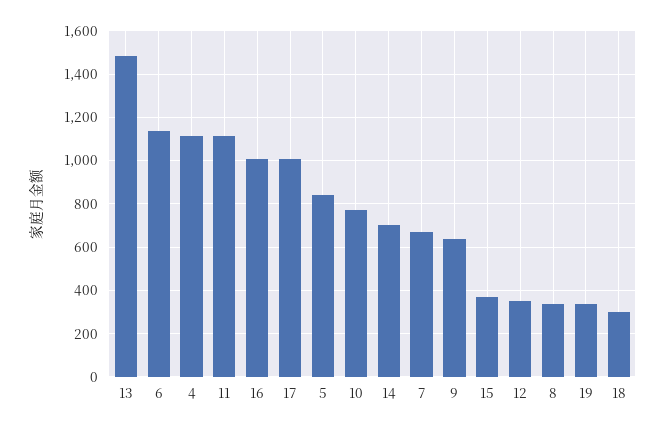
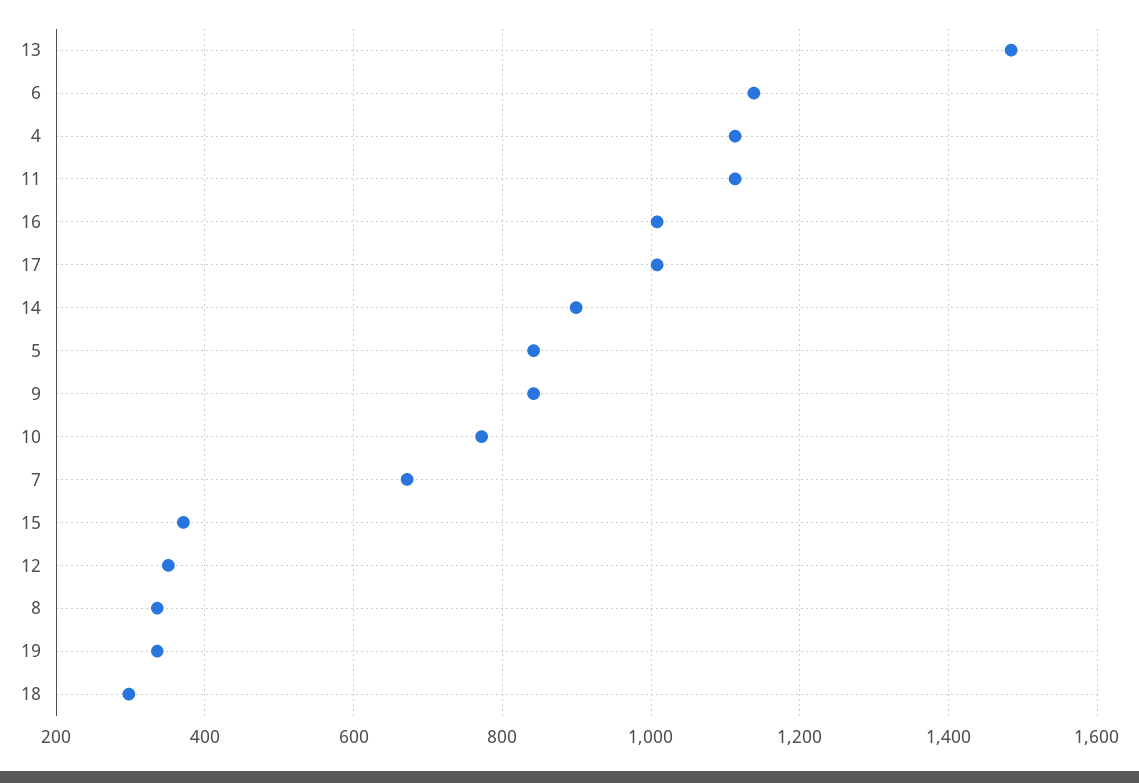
  {
    "13": 1480,
    "6": 1140,
    "4": 1120,
    "11": 1120,
    "16": 1000,
    "17": 1000,
    "5": 840,
    "10": 780,
-   "14": 700,
+   "14": 900,
    "7": 680,
-   "9": 650,
+   "9": 840,
    "15": 380,
    "12": 360,
    "8": 340,
    "19": 340,
    "18": 300
  }

